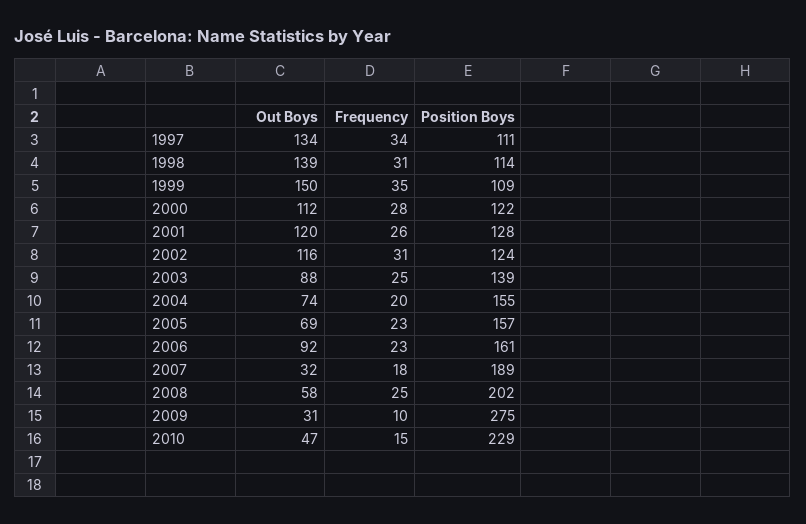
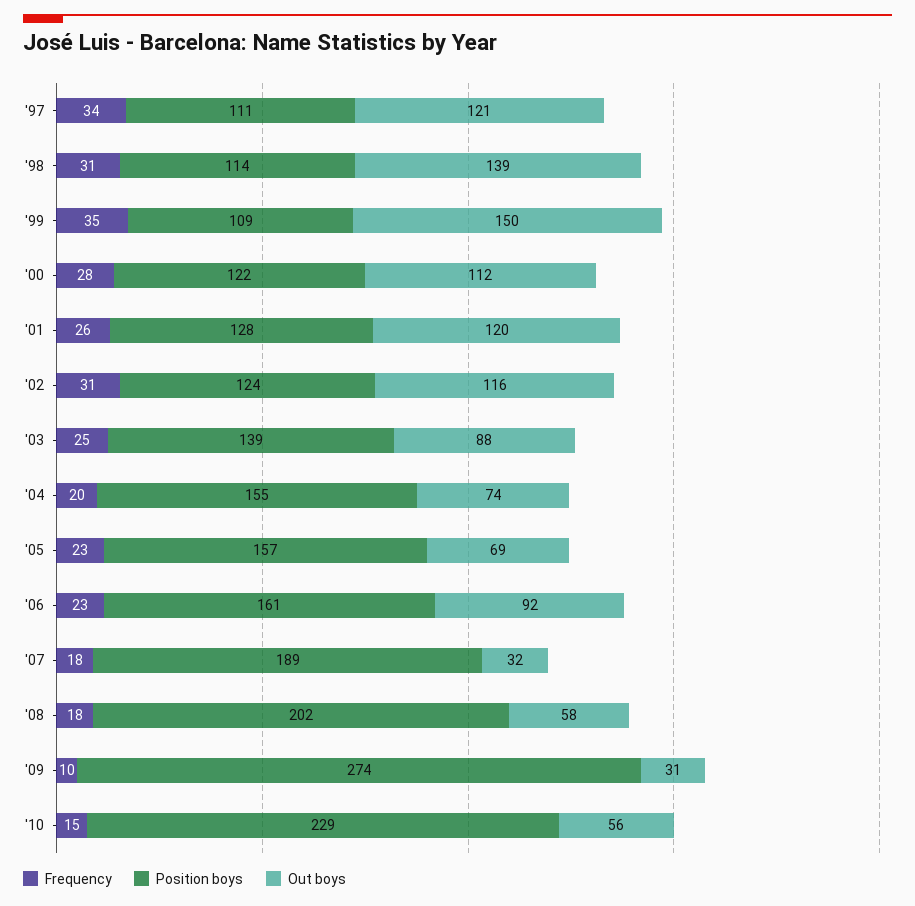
  {
    "Out Boys": {
-     "1997": 134,
+     "1997": 121,
      "1998": 139,
      "1999": 150,
      "2000": 112,
      "2001": 120,
      "2002": 116,
      "2003": 88,
      "2004": 74,
      "2005": 69,
      "2006": 92,
      "2007": 32,
      "2008": 58,
      "2009": 31,
-     "2010": 47
+     "2010": 56
    },
    "Frequency": {
      "1997": 34,
      "1998": 31,
      "1999": 35,
      "2000": 28,
      "2001": 26,
      "2002": 31,
      "2003": 25,
      "2004": 20,
      "2005": 23,
      "2006": 23,
      "2007": 18,
-     "2008": 25,
+     "2008": 18,
      "2009": 10,
      "2010": 15
    },
    "Position Boys": {
      "1997": 111,
      "1998": 114,
      "1999": 109,
      "2000": 122,
      "2001": 128,
      "2002": 124,
      "2003": 139,
      "2004": 155,
      "2005": 157,
      "2006": 161,
      "2007": 189,
      "2008": 202,
-     "2009": 275,
+     "2009": 274,
      "2010": 229
    }
  }

